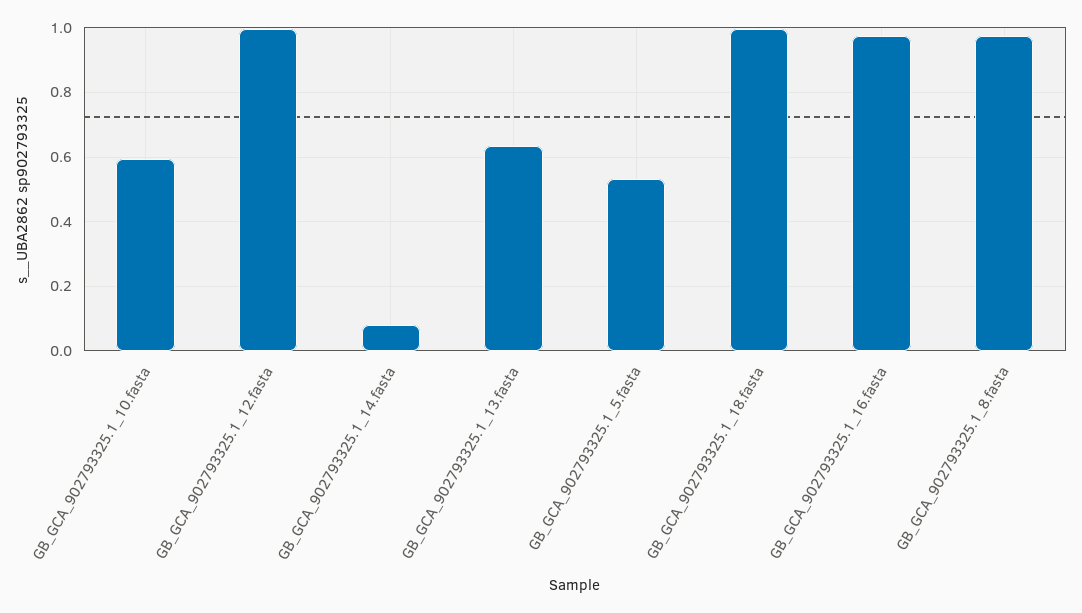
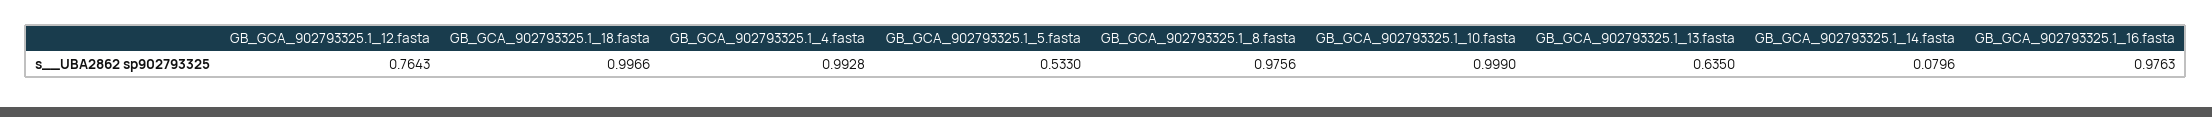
  {
-   "GB_GCA_902793325.1_10.fasta": 0.6,
+   "GB_GCA_902793325.1_10.fasta": 0.999,
-   "GB_GCA_902793325.1_12.fasta": 1,
+   "GB_GCA_902793325.1_12.fasta": 0.7643,
    "GB_GCA_902793325.1_14.fasta": 0.0796,
    "GB_GCA_902793325.1_13.fasta": 0.635,
    "GB_GCA_902793325.1_5.fasta": 0.533,
    "GB_GCA_902793325.1_18.fasta": 0.9966,
    "GB_GCA_902793325.1_16.fasta": 0.9763,
-   "GB_GCA_902793325.1_8.fasta": 0.9756
+   "GB_GCA_902793325.1_8.fasta": 0.9756,
+   "GB_GCA_902793325.1_4.fasta": 0.9928
  }

